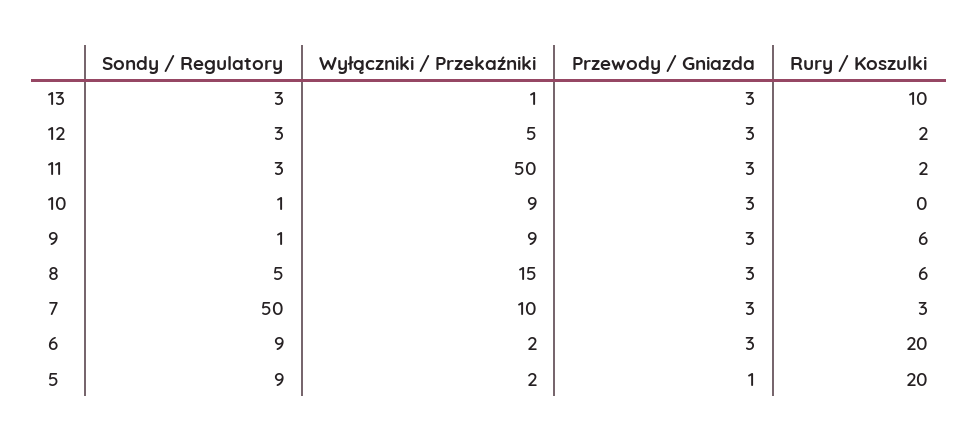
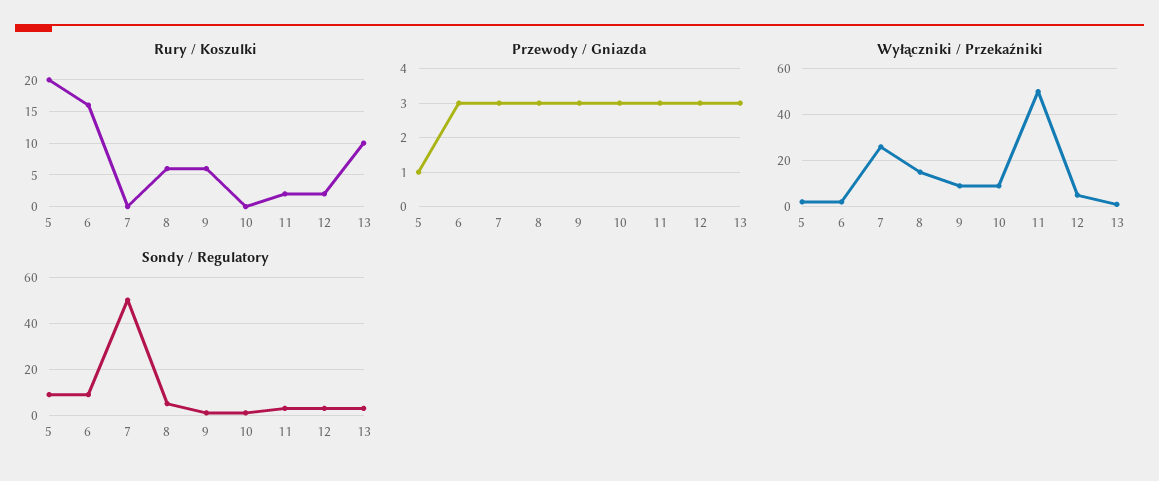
  {
    "Sondy / Regulatory": {
      "13": 3,
      "12": 3,
      "11": 3,
      "10": 1,
      "9": 1,
      "8": 5,
      "7": 50,
      "6": 9,
      "5": 9
    },
    "Wyłączniki / Przekaźniki": {
      "13": 1,
      "12": 5,
      "11": 50,
      "10": 9,
      "9": 9,
      "8": 15,
-     "7": 10,
+     "7": 25,
      "6": 2,
      "5": 2
    },
    "Przewody / Gniazda": {
      "13": 3,
      "12": 3,
      "11": 3,
      "10": 3,
      "9": 3,
      "8": 3,
      "7": 3,
      "6": 3,
      "5": 1
    },
    "Rury / Koszulki": {
      "13": 10,
      "12": 2,
      "11": 2,
      "10": 0,
      "9": 6,
      "8": 6,
-     "7": 3,
+     "7": 0,
-     "6": 20,
+     "6": 16,
      "5": 20
    }
  }

